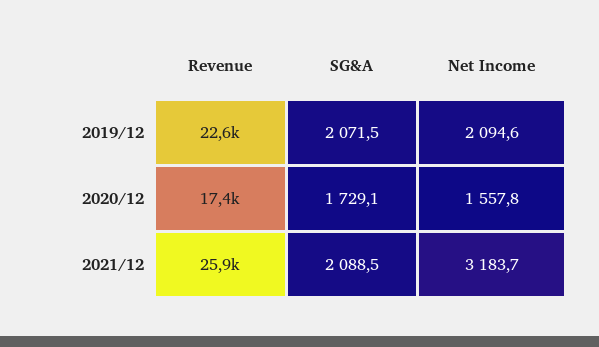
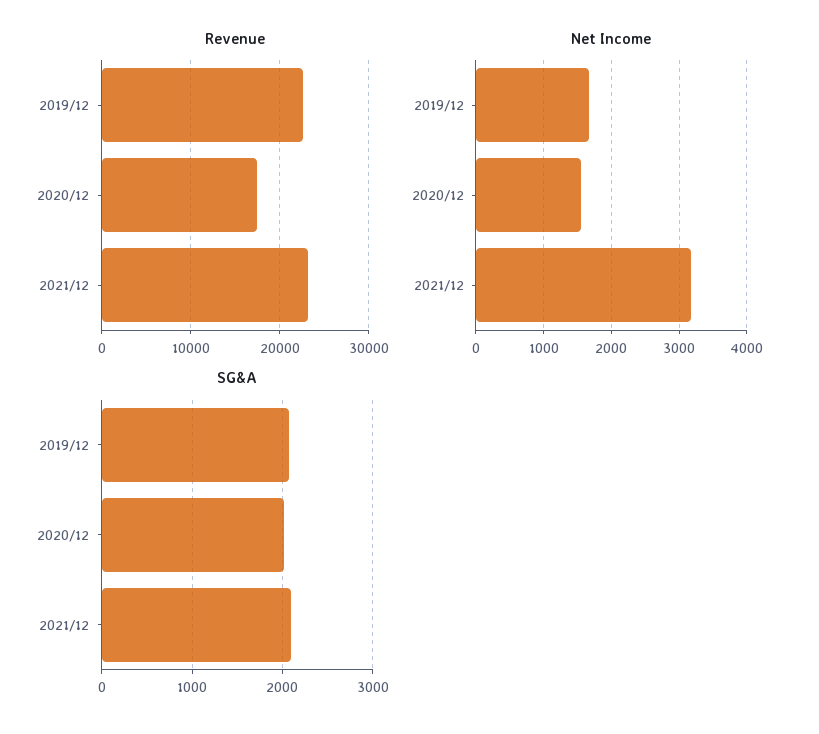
  {
    "Revenue": {
      "2019/12": 22600,
      "2020/12": 17400,
-     "2021/12": 25900
+     "2021/12": 23000
    },
    "SG&A": {
      "2019/12": 2071.5,
-     "2020/12": 1729.1,
+     "2020/12": 2000,
      "2021/12": 2088.5
    },
    "Net Income": {
-     "2019/12": 2094.6,
+     "2019/12": 1700,
      "2020/12": 1557.8,
      "2021/12": 3183.7
    }
  }

